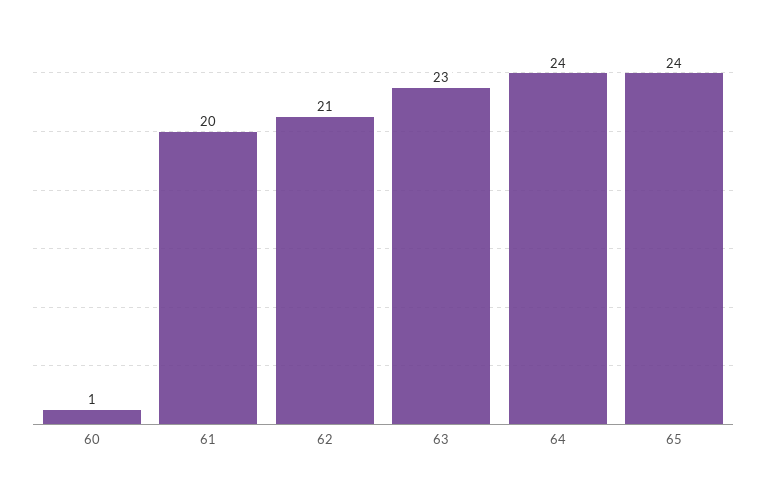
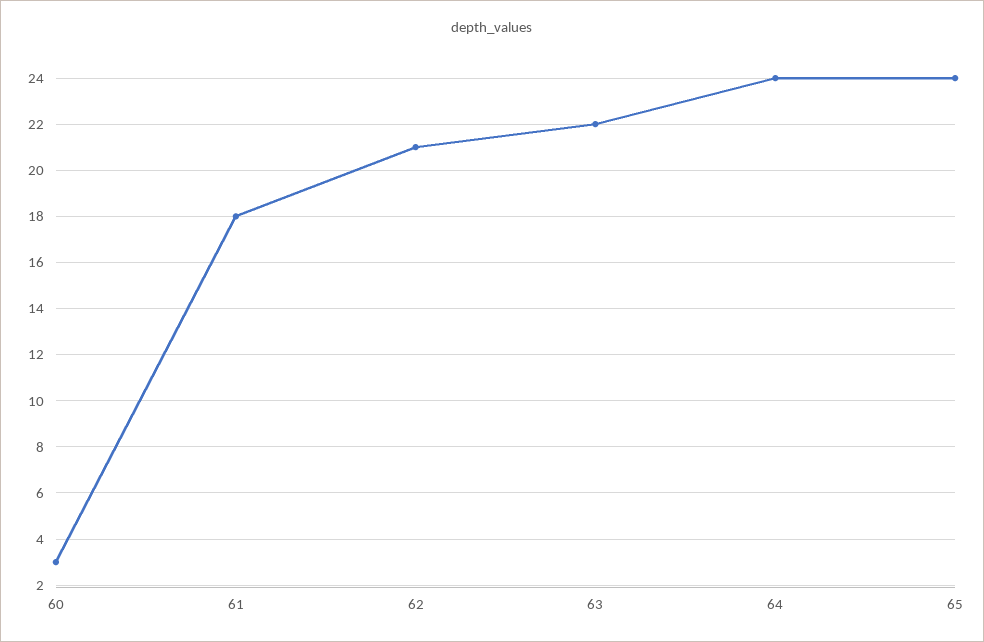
  {
-   "60": 1,
+   "60": 3,
-   "61": 20,
+   "61": 18,
    "62": 21,
-   "63": 23,
+   "63": 22,
    "64": 24,
    "65": 24
  }

